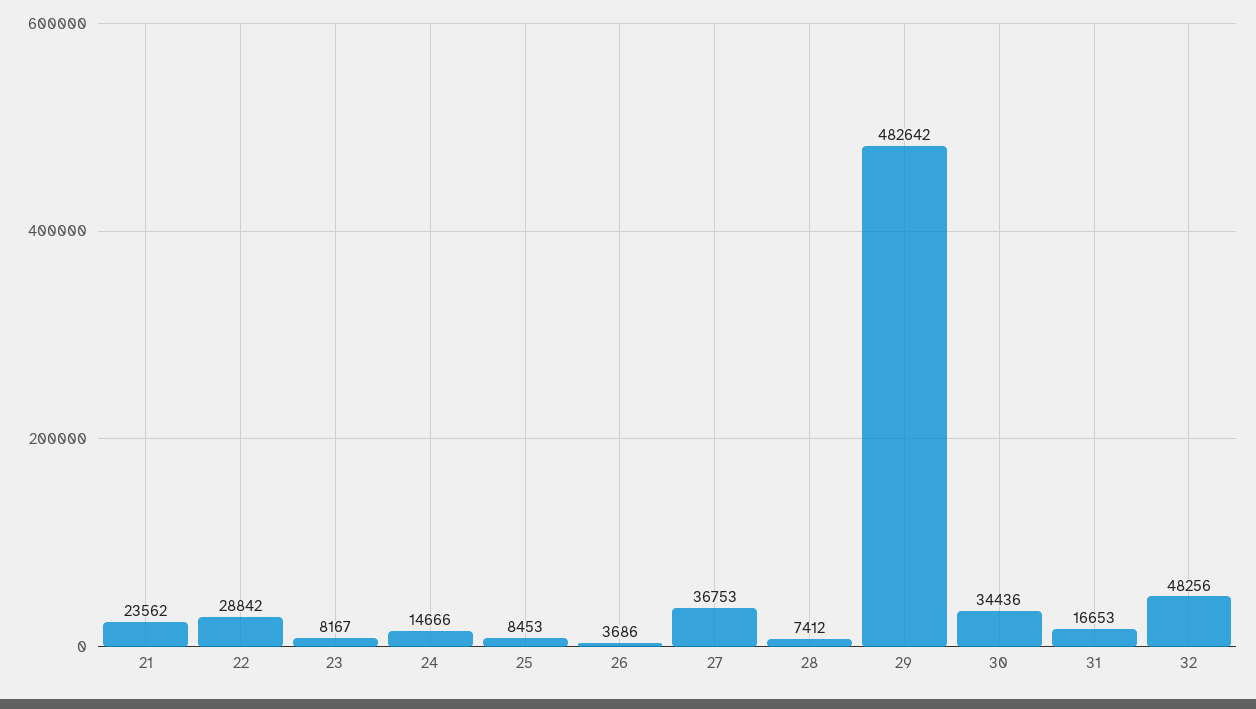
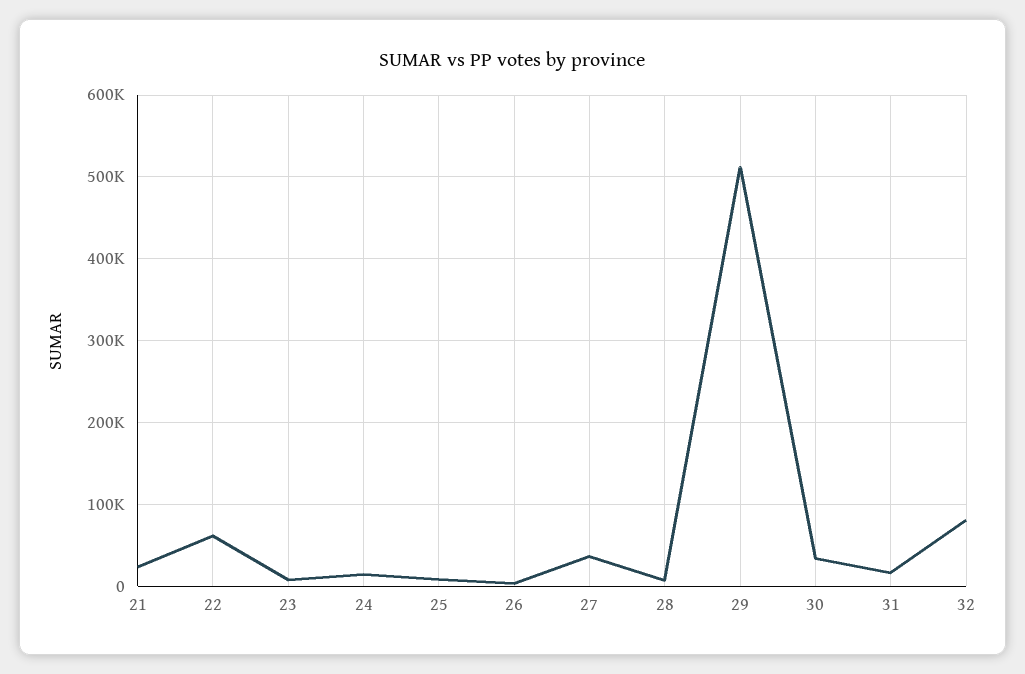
  {
    "21": 23562,
-   "22": 28842,
+   "22": 60000,
    "23": 8167,
    "24": 14666,
    "25": 8453,
    "26": 3686,
    "27": 36753,
    "28": 7412,
-   "29": 482642,
+   "29": 510000,
    "30": 34436,
    "31": 16653,
-   "32": 48256
+   "32": 80000
  }

